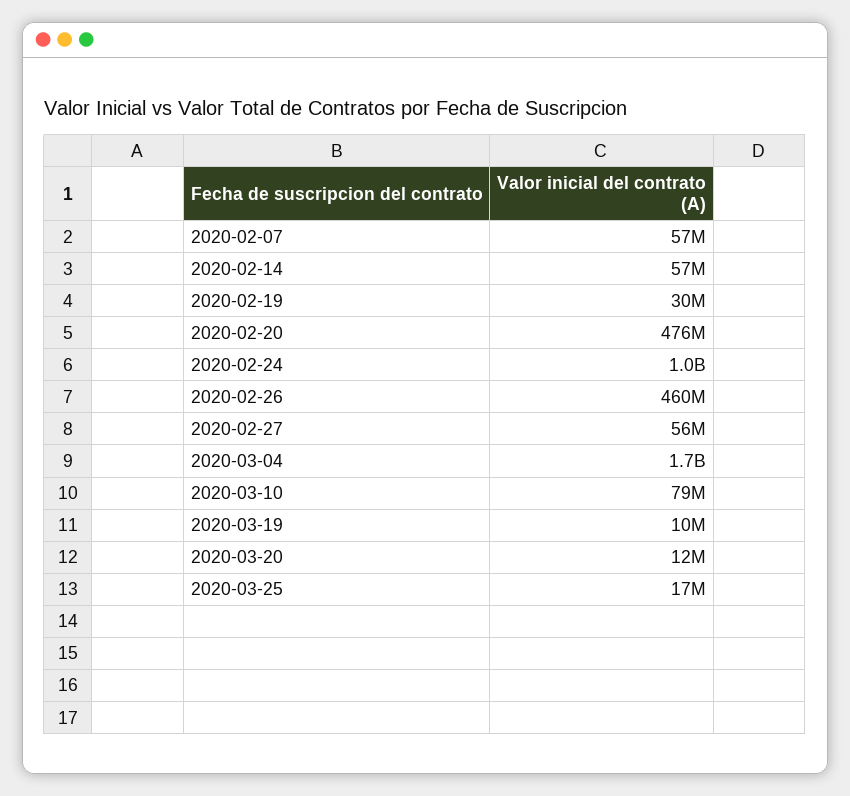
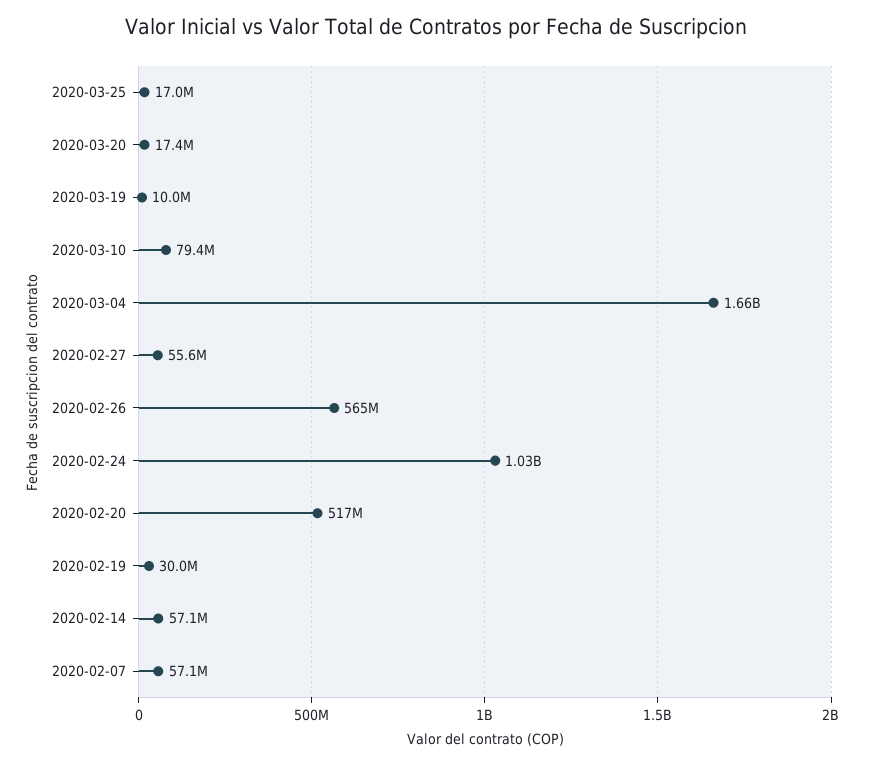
  {
    "2020-02-07": 57100000,
    "2020-02-14": 57100000,
    "2020-02-19": 30000000,
-   "2020-02-20": 476000000,
+   "2020-02-20": 517000000,
    "2020-02-24": 1030000000,
-   "2020-02-26": 460000000,
+   "2020-02-26": 565000000,
    "2020-02-27": 55600000,
    "2020-03-04": 1660000000,
    "2020-03-10": 79400000,
    "2020-03-19": 10000000,
-   "2020-03-20": 12000000,
+   "2020-03-20": 17400000,
    "2020-03-25": 17000000
  }

